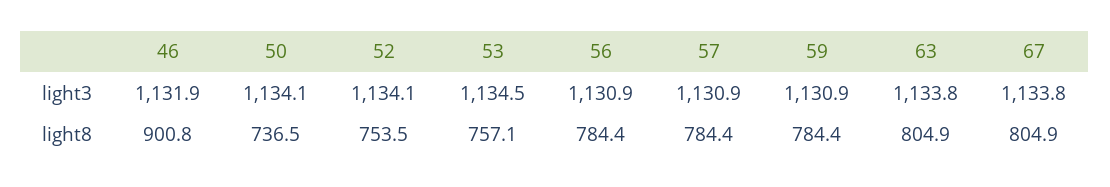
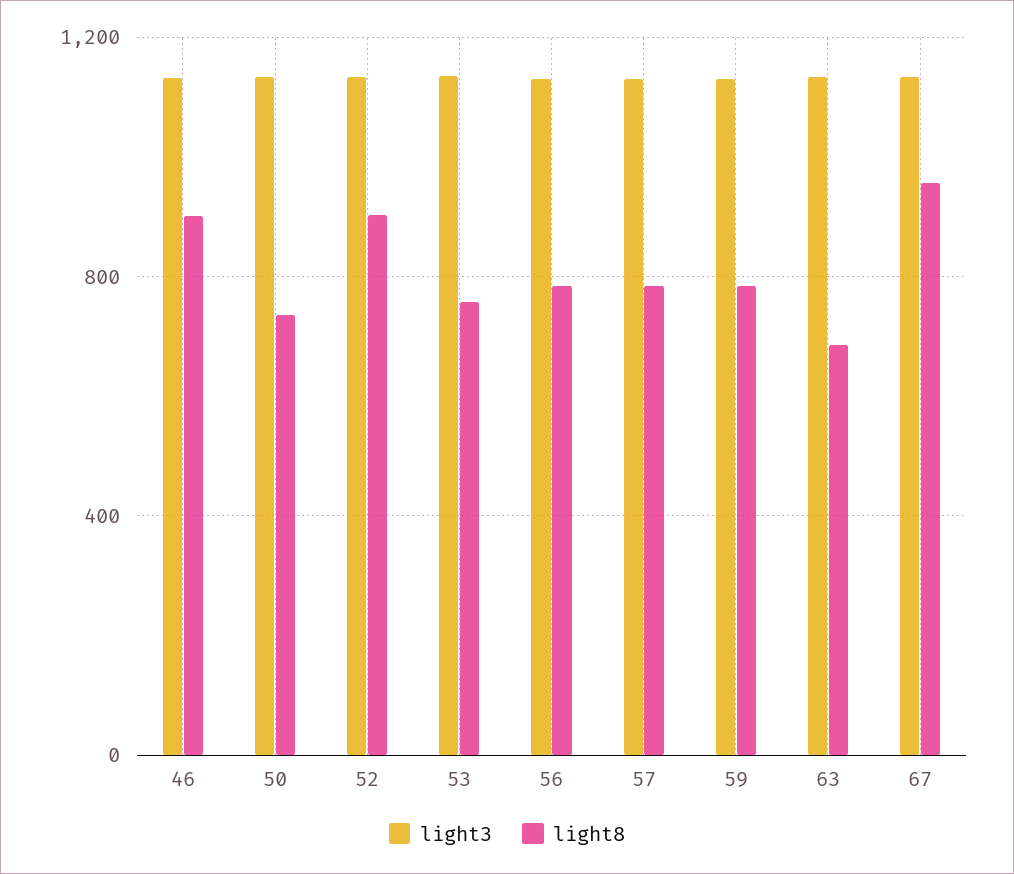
  {
    "light3": {
      "46": 1131.9,
      "50": 1134.1,
      "52": 1134.1,
      "53": 1134.5,
      "56": 1130.9,
      "57": 1130.9,
      "59": 1130.9,
      "63": 1133.8,
      "67": 1133.8
    },
    "light8": {
      "46": 900.8,
      "50": 736.5,
-     "52": 753.5,
+     "52": 900,
      "53": 757.1,
      "56": 784.4,
      "57": 784.4,
      "59": 784.4,
-     "63": 804.9,
+     "63": 700,
-     "67": 804.9
+     "67": 950
    }
  }

